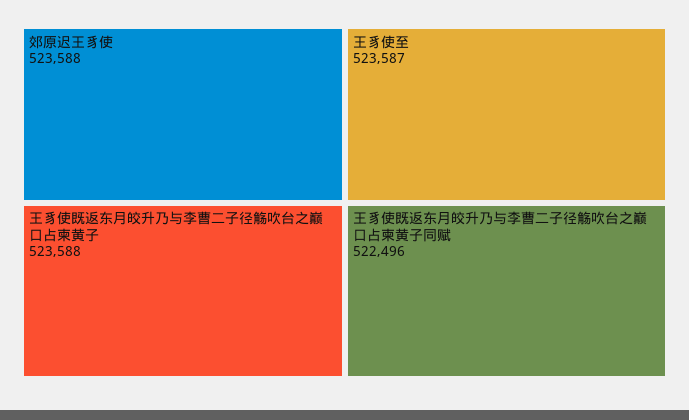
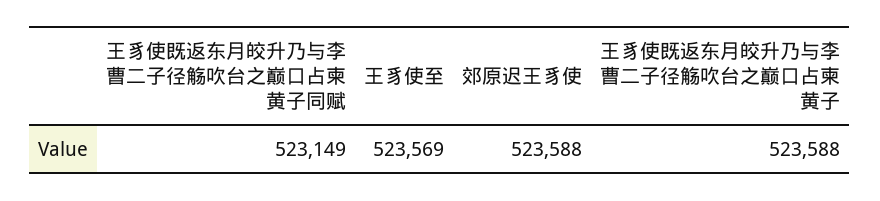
  {
    "郊原迟王豸使": 523588,
    "王豸使既返东月皎升乃与李曹二子径觞吹台之巅口占柬黄子": 523588,
-   "王豸使至": 523587,
+   "王豸使至": 523569,
-   "王豸使既返东月皎升乃与李曹二子径觞吹台之巅口占柬黄子同赋": 522496
+   "王豸使既返东月皎升乃与李曹二子径觞吹台之巅口占柬黄子同赋": 523149
  }

